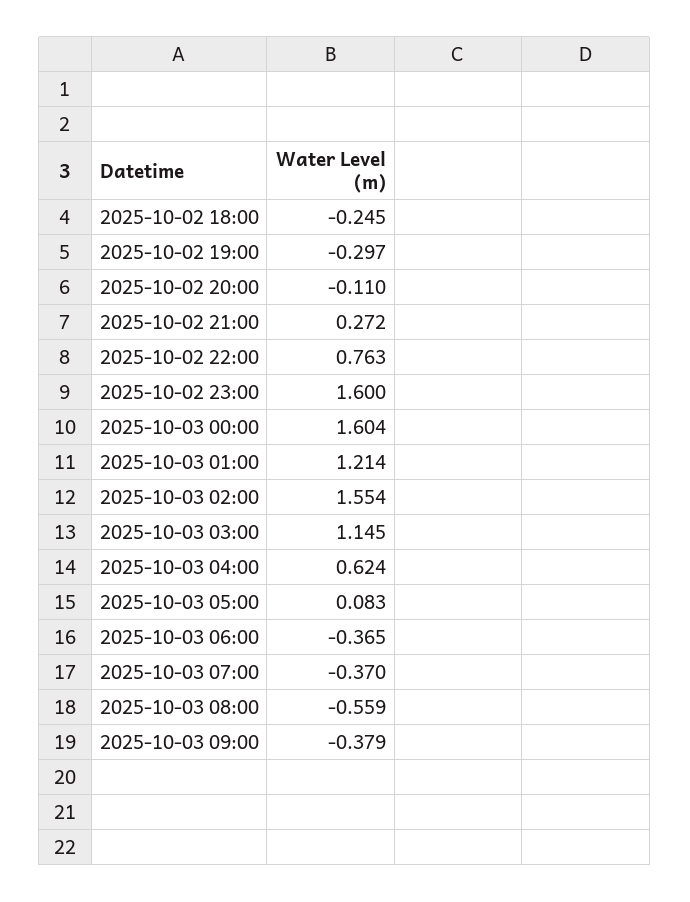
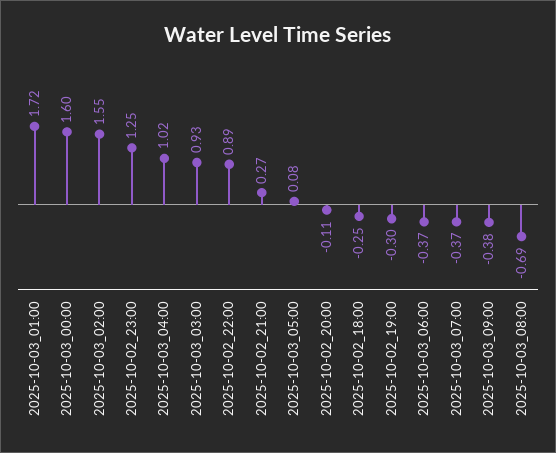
  {
    "2025-10-02 18:00": -0.245,
    "2025-10-02 19:00": -0.297,
    "2025-10-02 20:00": -0.11,
    "2025-10-02 21:00": 0.272,
-   "2025-10-02 22:00": 0.763,
+   "2025-10-02 22:00": 0.89,
-   "2025-10-02 23:00": 1.6,
+   "2025-10-02 23:00": 1.25,
    "2025-10-03 00:00": 1.604,
-   "2025-10-03 01:00": 1.214,
+   "2025-10-03 01:00": 1.72,
    "2025-10-03 02:00": 1.554,
-   "2025-10-03 03:00": 1.145,
+   "2025-10-03 03:00": 0.93,
-   "2025-10-03 04:00": 0.624,
+   "2025-10-03 04:00": 1.02,
    "2025-10-03 05:00": 0.083,
    "2025-10-03 06:00": -0.365,
    "2025-10-03 07:00": -0.37,
-   "2025-10-03 08:00": -0.559,
+   "2025-10-03 08:00": -0.69,
    "2025-10-03 09:00": -0.379
  }

